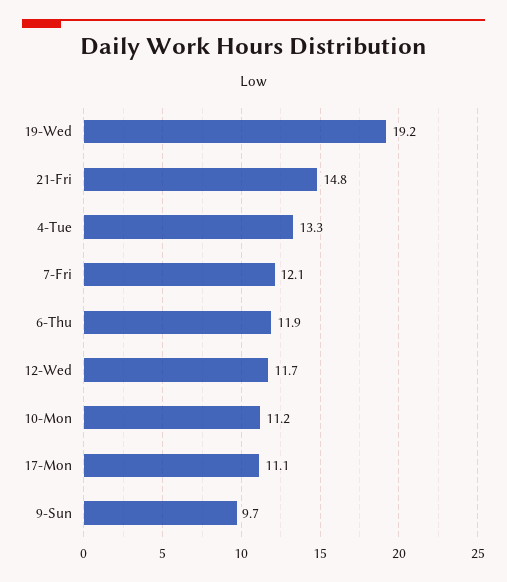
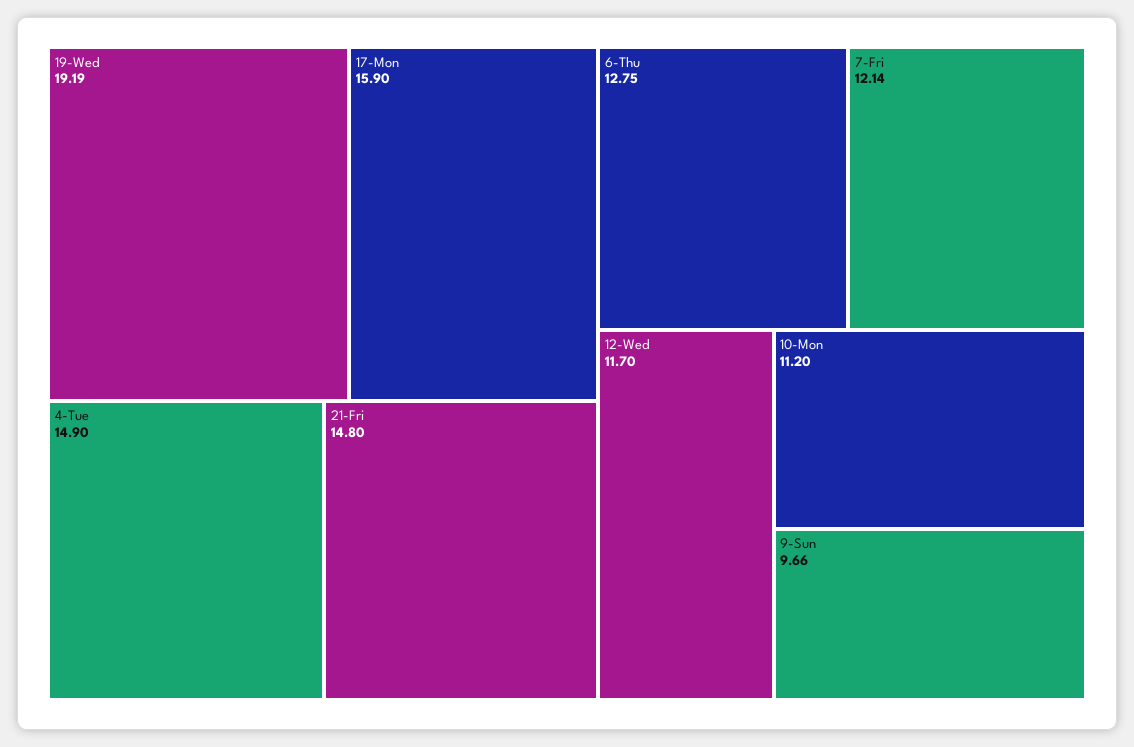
  {
    "19-Wed": 19.19,
    "21-Fri": 14.8,
-   "4-Tue": 13.3,
+   "4-Tue": 14.9,
    "7-Fri": 12.14,
-   "6-Thu": 11.9,
+   "6-Thu": 12.75,
    "12-Wed": 11.7,
    "10-Mon": 11.2,
-   "17-Mon": 11.1,
+   "17-Mon": 15.9,
    "9-Sun": 9.66
  }

